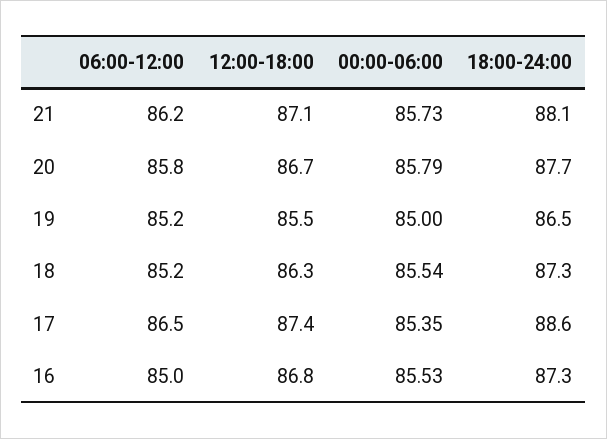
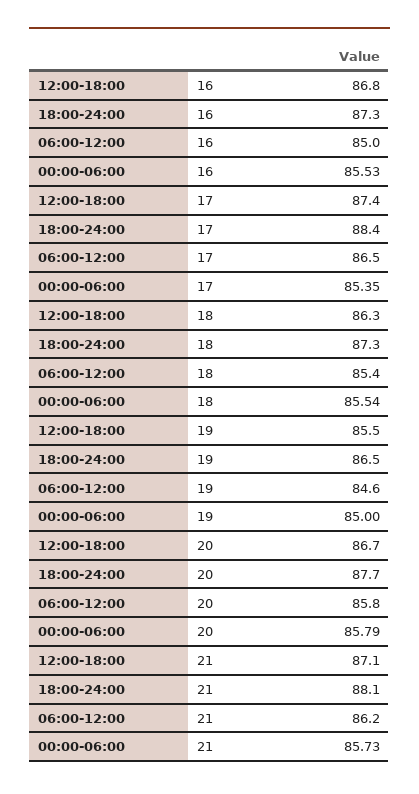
  {
    "06:00-12:00": {
      "21": 86.2,
      "20": 85.8,
-     "19": 85.2,
+     "19": 84.6,
-     "18": 85.2,
+     "18": 85.4,
      "17": 86.5,
      "16": 85
    },
    "12:00-18:00": {
      "21": 87.1,
      "20": 86.7,
      "19": 85.5,
      "18": 86.3,
      "17": 87.4,
      "16": 86.8
    },
    "00:00-06:00": {
      "21": 85.73,
      "20": 85.79,
      "19": 85,
      "18": 85.54,
      "17": 85.35,
      "16": 85.53
    },
    "18:00-24:00": {
      "21": 88.1,
      "20": 87.7,
      "19": 86.5,
      "18": 87.3,
-     "17": 88.6,
+     "17": 88.4,
      "16": 87.3
    }
  }

